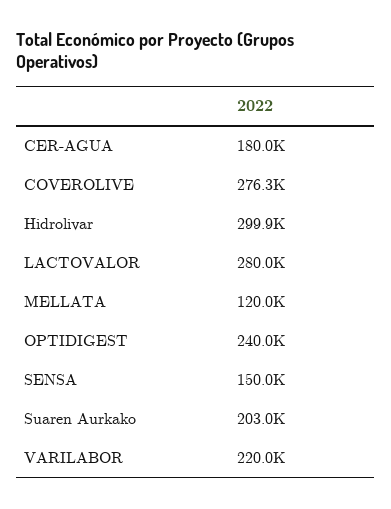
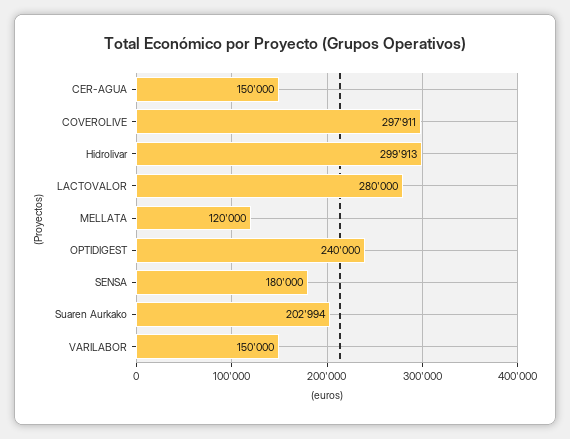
  {
-   "CER-AGUA": 180000,
+   "CER-AGUA": 150000,
-   "COVEROLIVE": 276300,
+   "COVEROLIVE": 297911,
    "Hidrolivar": 299913,
    "LACTOVALOR": 280000,
    "MELLATA": 120000,
    "OPTIDIGEST": 240000,
-   "SENSA": 150000,
+   "SENSA": 180000,
    "Suaren Aurkako": 202994,
-   "VARILABOR": 220000
+   "VARILABOR": 150000
  }

